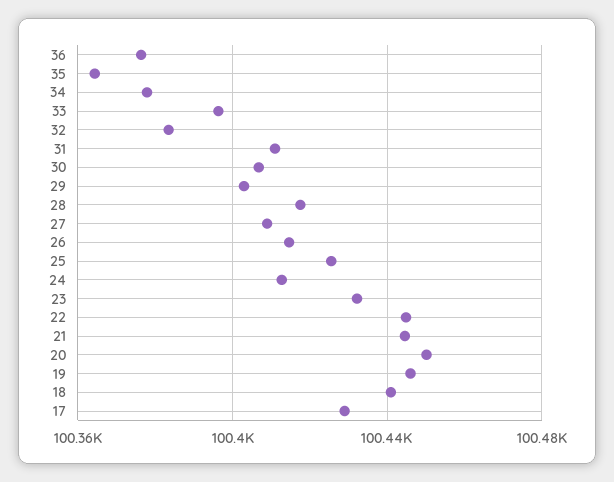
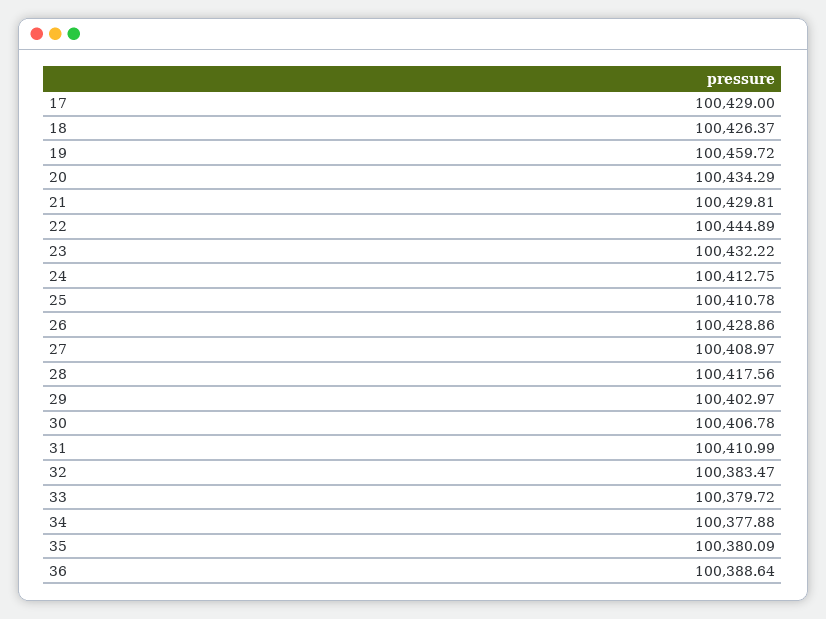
  {
-   "36": 100375,
+   "36": 100388.64,
-   "35": 100365,
+   "35": 100380.09,
    "34": 100377.88,
-   "33": 100395,
+   "33": 100379.72,
    "32": 100383.47,
    "31": 100410.99,
    "30": 100406.78,
    "29": 100402.97,
    "28": 100417.56,
    "27": 100408.97,
-   "26": 100415,
+   "26": 100428.86,
-   "25": 100425,
+   "25": 100410.78,
    "24": 100412.75,
    "23": 100432.22,
    "22": 100444.89,
-   "21": 100445,
+   "21": 100429.81,
-   "20": 100450,
+   "20": 100434.29,
-   "19": 100445,
+   "19": 100459.72,
-   "18": 100440,
+   "18": 100426.37,
    "17": 100429
  }

